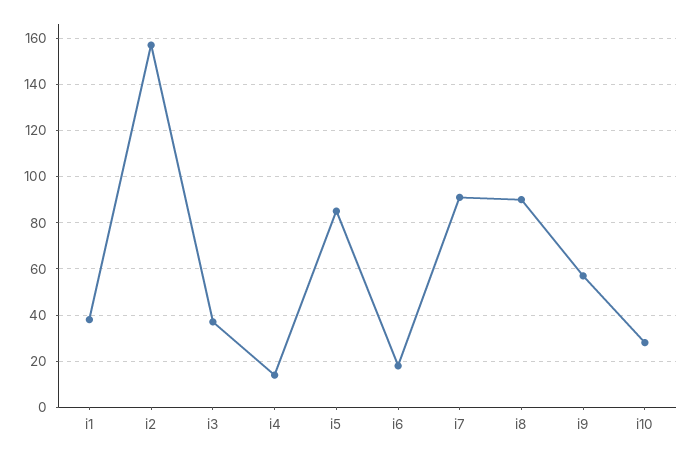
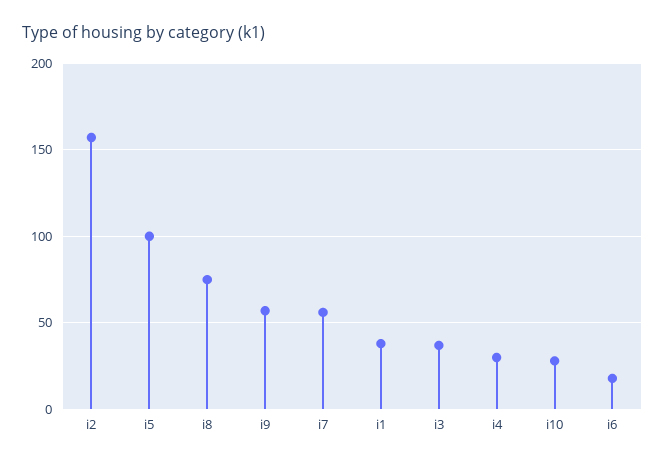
  {
    "i1": 40,
    "i2": 155,
    "i3": 35,
-   "i4": 15,
+   "i4": 30,
-   "i5": 85,
+   "i5": 100,
    "i6": 20,
-   "i7": 90,
+   "i7": 55,
-   "i8": 90,
+   "i8": 75,
    "i9": 55,
    "i10": 30
  }

